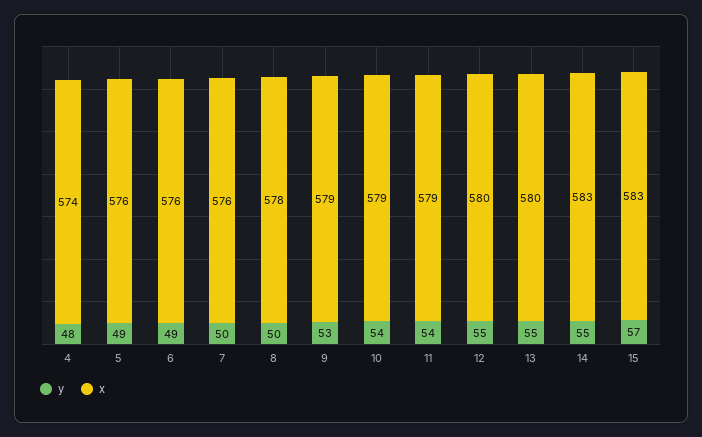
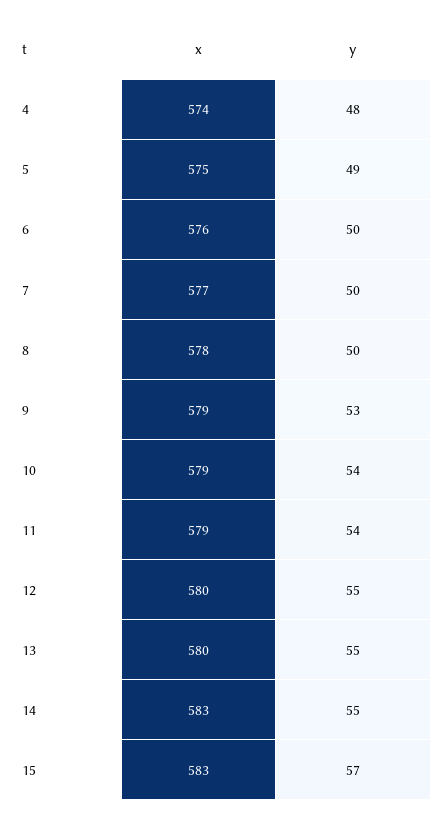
  {
    "y": {
      "4": 48,
      "5": 49,
-     "6": 49,
+     "6": 50,
      "7": 50,
      "8": 50,
      "9": 53,
      "10": 54,
      "11": 54,
      "12": 55,
      "13": 55,
      "14": 55,
      "15": 57
    },
    "x": {
      "4": 574,
-     "5": 576,
+     "5": 575,
      "6": 576,
-     "7": 576,
+     "7": 577,
      "8": 578,
      "9": 579,
      "10": 579,
      "11": 579,
      "12": 580,
      "13": 580,
      "14": 583,
      "15": 583
    }
  }

